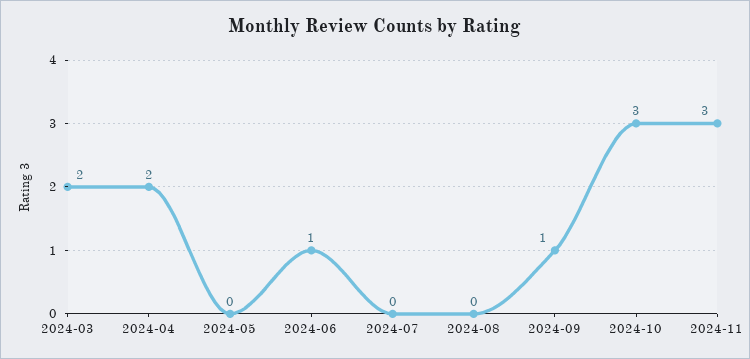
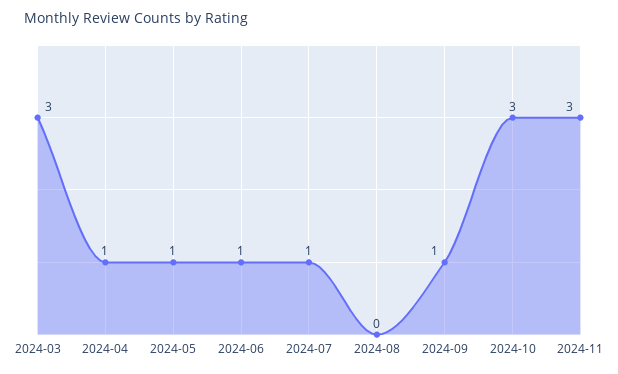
  {
-   "2024-03": 2,
+   "2024-03": 3,
-   "2024-04": 2,
+   "2024-04": 1,
-   "2024-05": 0,
+   "2024-05": 1,
    "2024-06": 1,
-   "2024-07": 0,
+   "2024-07": 1,
    "2024-08": 0,
    "2024-09": 1,
    "2024-10": 3,
    "2024-11": 3
  }

